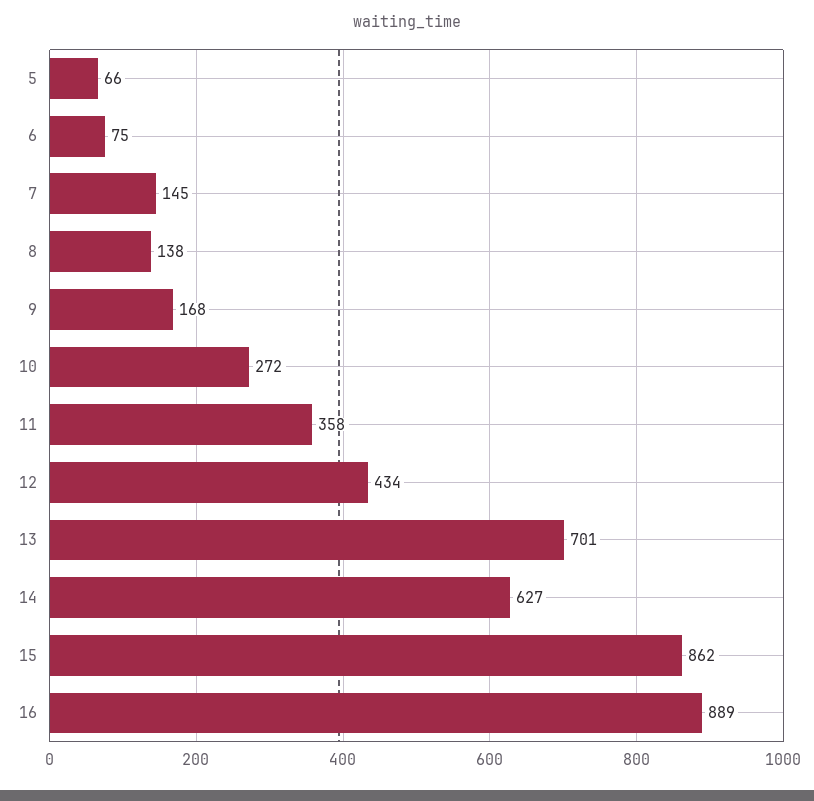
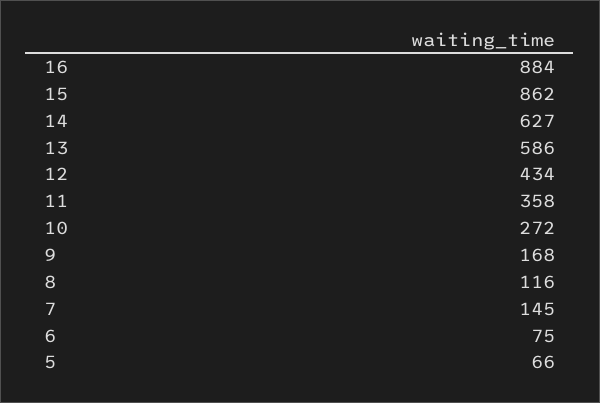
  {
    "5": 66,
    "6": 75,
    "7": 145,
-   "8": 138,
+   "8": 116,
    "9": 168,
    "10": 272,
    "11": 358,
    "12": 434,
-   "13": 701,
+   "13": 586,
    "14": 627,
    "15": 862,
-   "16": 889
+   "16": 884
  }

